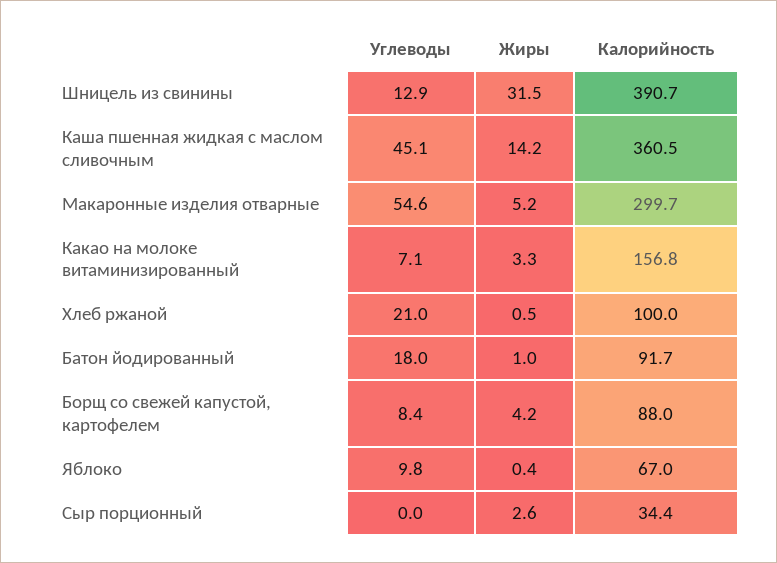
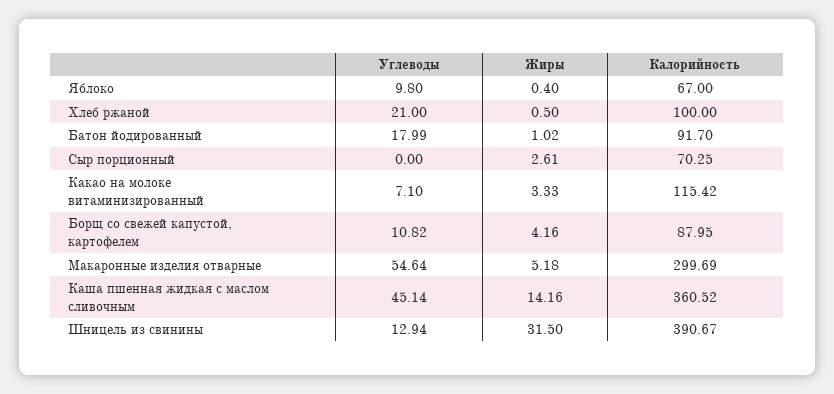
  {
    "Углеводы": {
      "Шницель из свинины": 12.94,
      "Каша пшенная жидкая с маслом сливочным": 45.14,
      "Макаронные изделия отварные": 54.64,
      "Какао на молоке витаминизированный": 7.1,
      "Хлеб ржаной": 21,
      "Батон йодированный": 17.99,
-     "Борщ со свежей капустой, картофелем": 8.4,
+     "Борщ со свежей капустой, картофелем": 10.82,
      "Яблоко": 9.8,
      "Сыр порционный": 0
    },
    "Жиры": {
      "Шницель из свинины": 31.5,
      "Каша пшенная жидкая с маслом сливочным": 14.16,
      "Макаронные изделия отварные": 5.18,
      "Какао на молоке витаминизированный": 3.33,
      "Хлеб ржаной": 0.5,
      "Батон йодированный": 1.02,
      "Борщ со свежей капустой, картофелем": 4.16,
      "Яблоко": 0.4,
      "Сыр порционный": 2.61
    },
    "Калорийность": {
      "Шницель из свинины": 390.67,
      "Каша пшенная жидкая с маслом сливочным": 360.52,
      "Макаронные изделия отварные": 299.69,
-     "Какао на молоке витаминизированный": 156.8,
+     "Какао на молоке витаминизированный": 115.42,
      "Хлеб ржаной": 100,
      "Батон йодированный": 91.7,
      "Борщ со свежей капустой, картофелем": 87.95,
      "Яблоко": 67,
-     "Сыр порционный": 34.4
+     "Сыр порционный": 70.25
    }
  }

